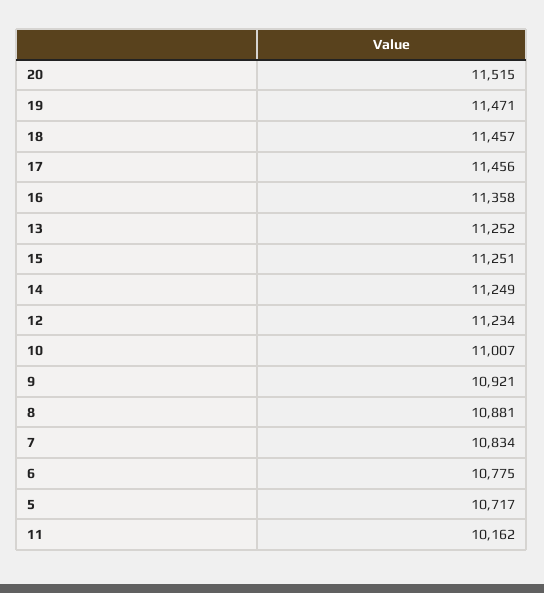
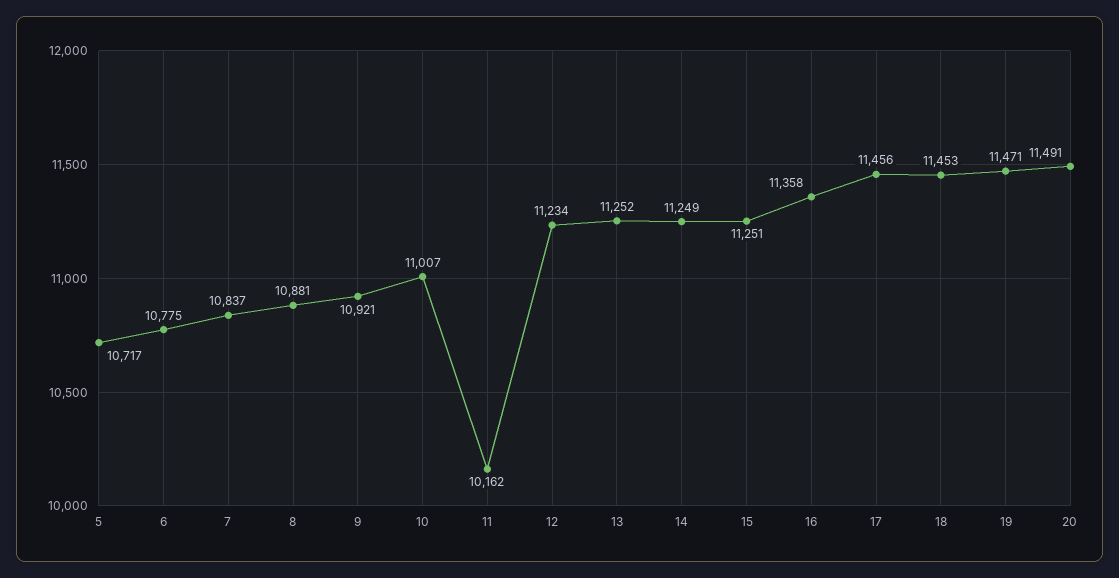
  {
-   "20": 11515,
+   "20": 11491,
    "19": 11471,
-   "18": 11457,
+   "18": 11453,
    "17": 11456,
    "16": 11358,
    "13": 11252,
    "15": 11251,
    "14": 11249,
    "12": 11234,
    "10": 11007,
    "9": 10921,
    "8": 10881,
-   "7": 10834,
+   "7": 10837,
    "6": 10775,
    "5": 10717,
    "11": 10162
  }

